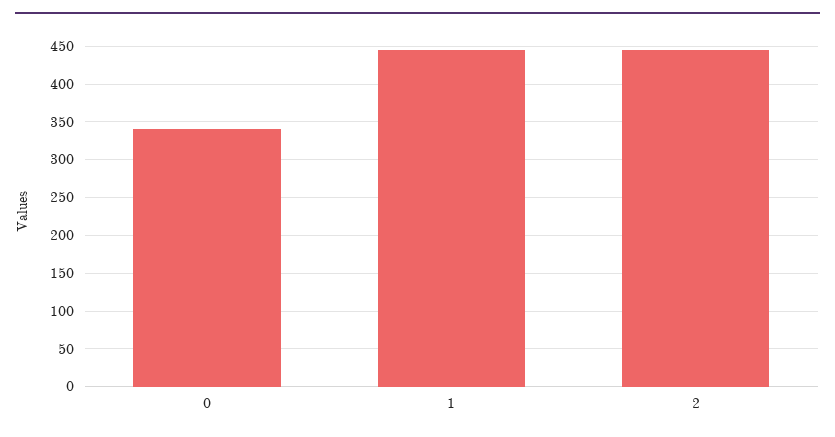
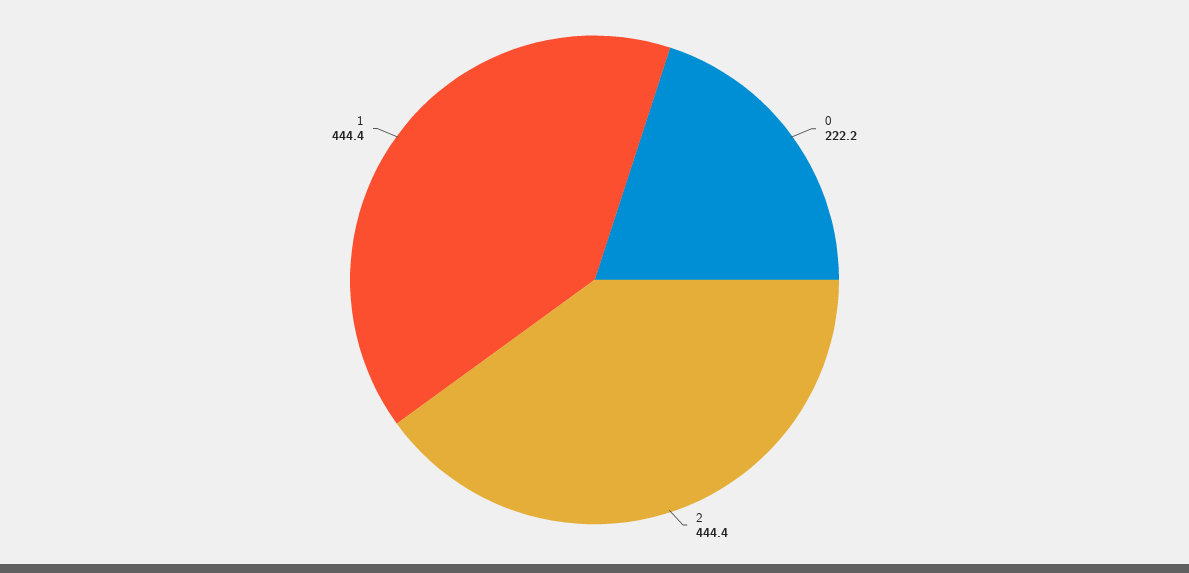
  {
-   "0": 340,
+   "0": 222.2,
    "1": 444.4,
    "2": 444.4
  }

